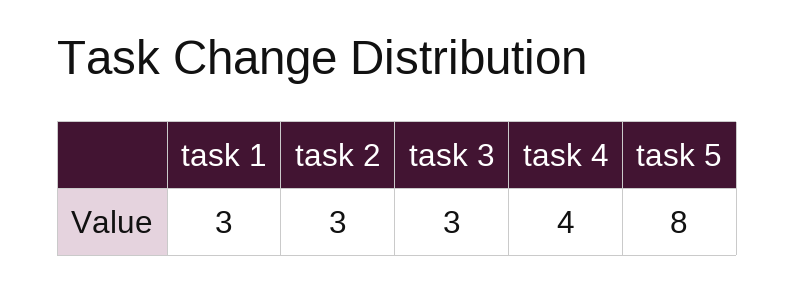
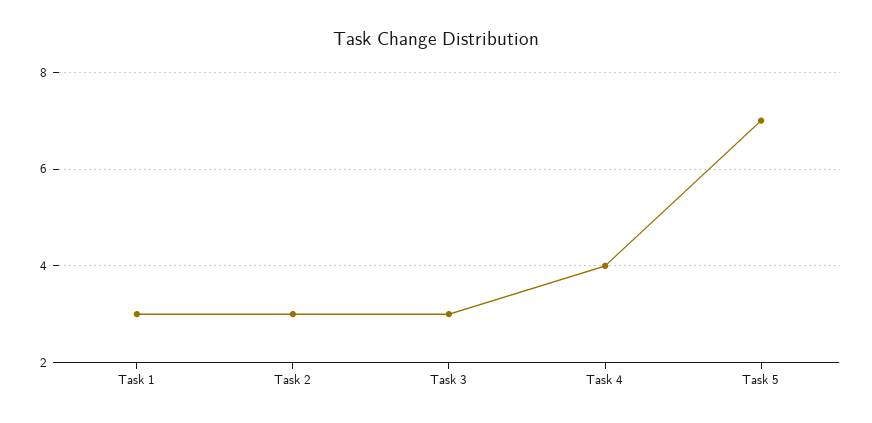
  {
    "task 1": 3,
    "task 2": 3,
    "task 3": 3,
    "task 4": 4,
-   "task 5": 8
+   "task 5": 7
  }

